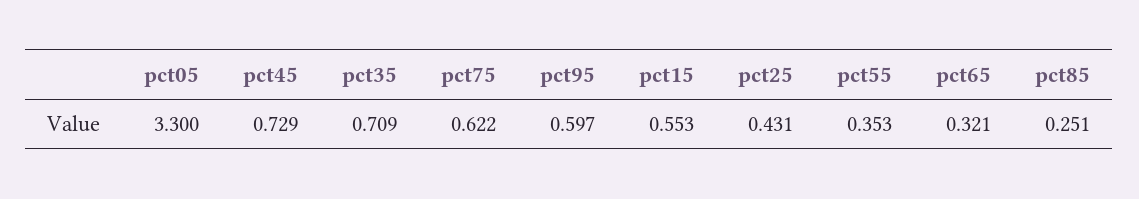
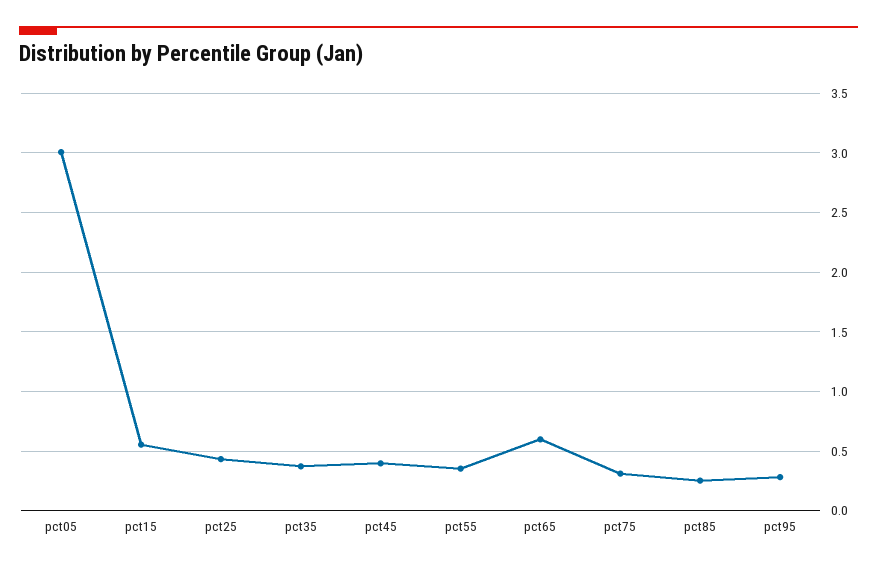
  {
-   "pct05": 3.3,
+   "pct05": 3,
-   "pct45": 0.729,
+   "pct45": 0.4,
-   "pct35": 0.709,
+   "pct35": 0.4,
-   "pct75": 0.622,
+   "pct75": 0.3,
-   "pct95": 0.597,
+   "pct95": 0.3,
    "pct15": 0.553,
    "pct25": 0.431,
    "pct55": 0.353,
-   "pct65": 0.321,
+   "pct65": 0.6,
    "pct85": 0.251
  }

